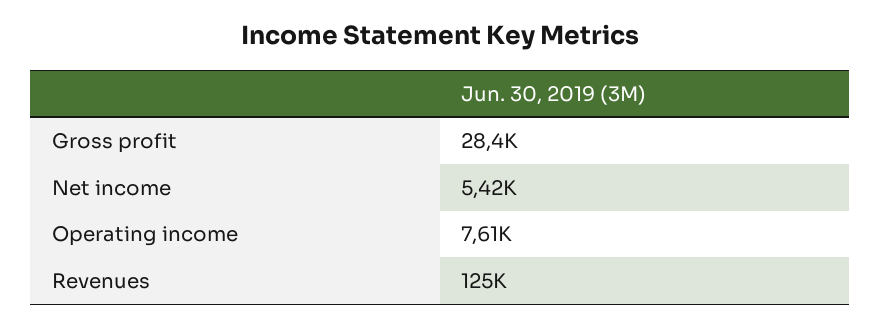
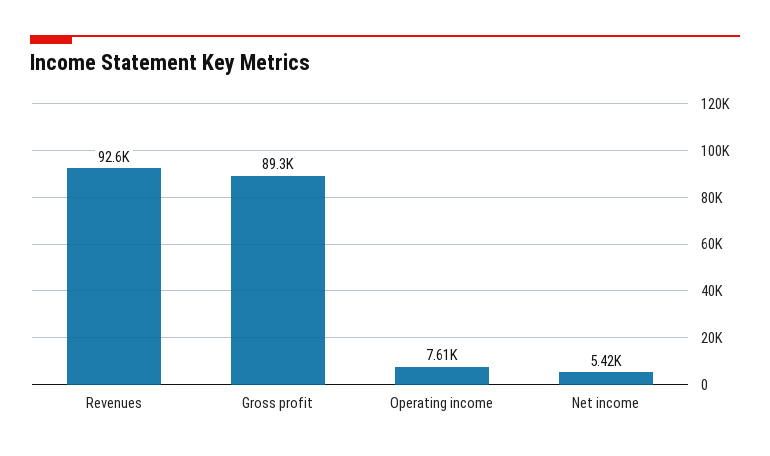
  {
-   "Gross profit": 28400,
+   "Gross profit": 89300,
    "Net income": 5420,
    "Operating income": 7610,
-   "Revenues": 125000
+   "Revenues": 92600
  }

